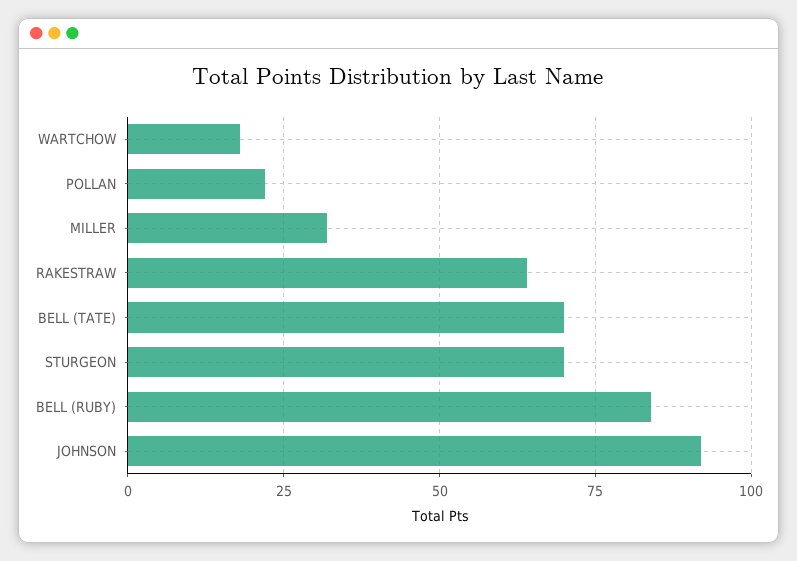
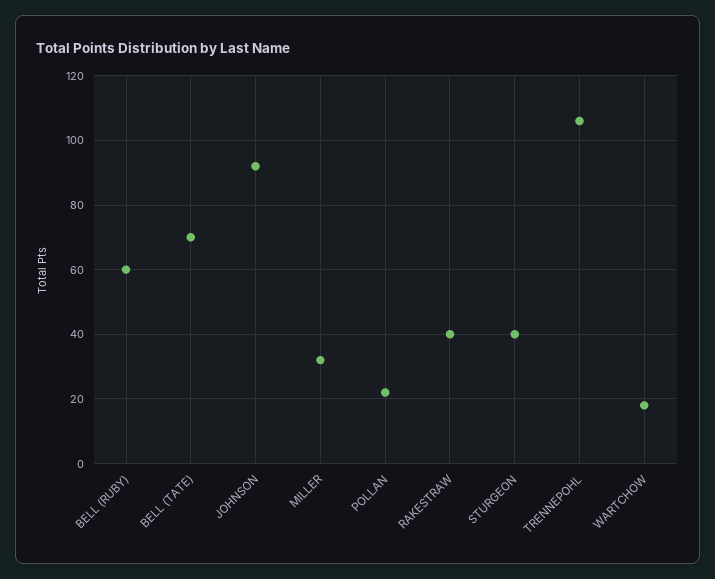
  {
    "WARTCHOW": 20,
    "POLLAN": 20,
    "MILLER": 30,
-   "RAKESTRAW": 65,
+   "RAKESTRAW": 40,
    "BELL (TATE)": 70,
-   "STURGEON": 70,
+   "STURGEON": 40,
-   "BELL (RUBY)": 85,
+   "BELL (RUBY)": 60,
-   "JOHNSON": 90
+   "JOHNSON": 90,
+   "TRENNEPOHL": 105
  }

